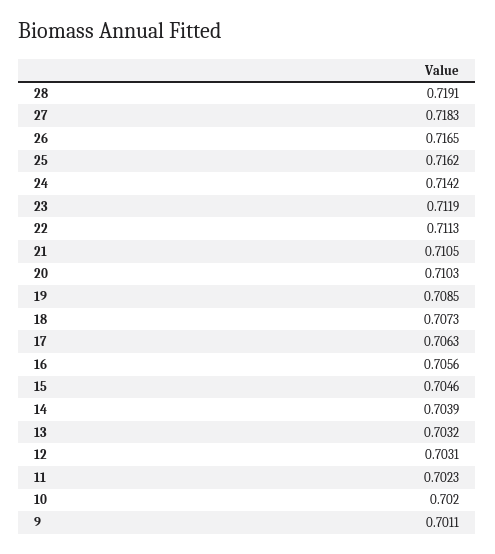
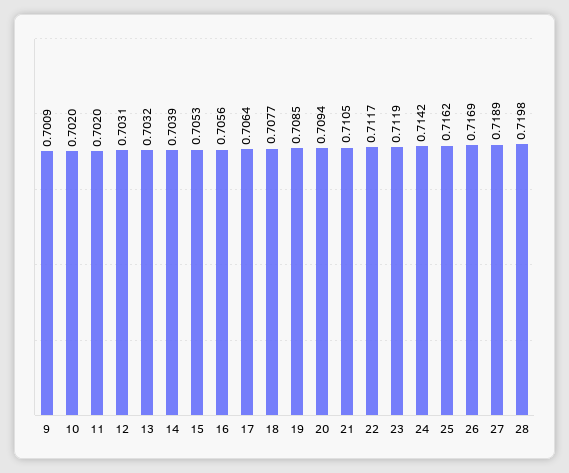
  {
-   "28": 0.7191,
+   "28": 0.7198,
-   "27": 0.7183,
+   "27": 0.7189,
-   "26": 0.7165,
+   "26": 0.7169,
    "25": 0.7162,
    "24": 0.7142,
    "23": 0.7119,
-   "22": 0.7113,
+   "22": 0.7117,
    "21": 0.7105,
-   "20": 0.7103,
+   "20": 0.7094,
    "19": 0.7085,
-   "18": 0.7073,
+   "18": 0.7077,
-   "17": 0.7063,
+   "17": 0.7064,
    "16": 0.7056,
-   "15": 0.7046,
+   "15": 0.7053,
    "14": 0.7039,
    "13": 0.7032,
    "12": 0.7031,
-   "11": 0.7023,
+   "11": 0.702,
    "10": 0.702,
-   "9": 0.7011
+   "9": 0.7009
  }

